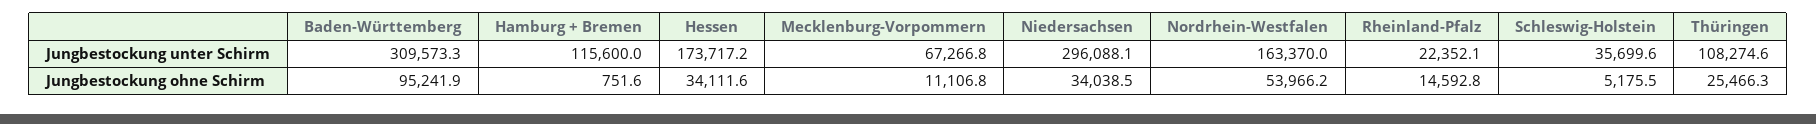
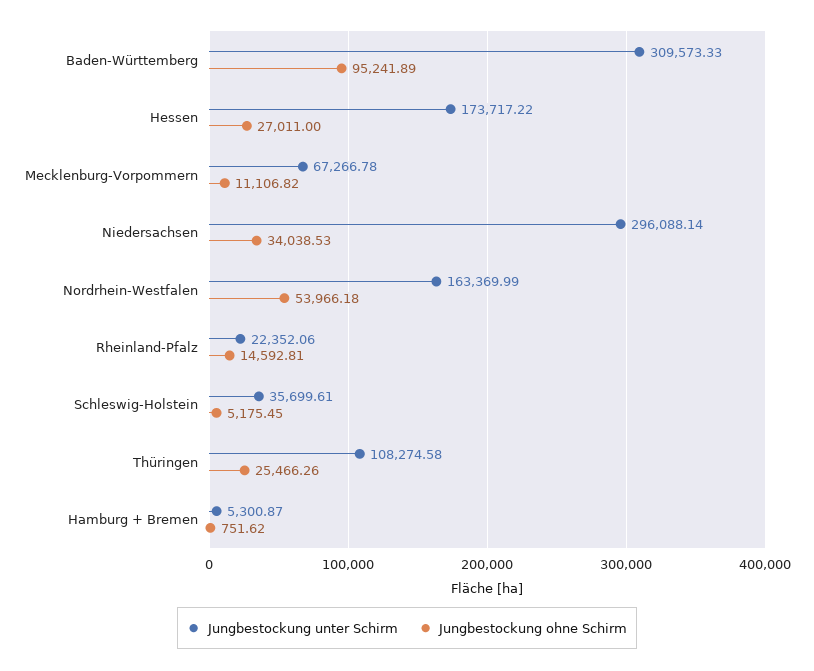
  {
    "Jungbestockung unter Schirm": {
      "Baden-Württemberg": 309573.33,
-     "Hamburg + Bremen": 115600,
+     "Hamburg + Bremen": 5300.87,
      "Hessen": 173717.22,
      "Mecklenburg-Vorpommern": 67266.78,
      "Niedersachsen": 296088.14,
      "Nordrhein-Westfalen": 163369.99,
      "Rheinland-Pfalz": 22352.06,
      "Schleswig-Holstein": 35699.61,
      "Thüringen": 108274.58
    },
    "Jungbestockung ohne Schirm": {
      "Baden-Württemberg": 95241.89,
      "Hamburg + Bremen": 751.62,
-     "Hessen": 34111.6,
+     "Hessen": 27011,
      "Mecklenburg-Vorpommern": 11106.82,
      "Niedersachsen": 34038.53,
      "Nordrhein-Westfalen": 53966.18,
      "Rheinland-Pfalz": 14592.81,
      "Schleswig-Holstein": 5175.45,
      "Thüringen": 25466.26
    }
  }

